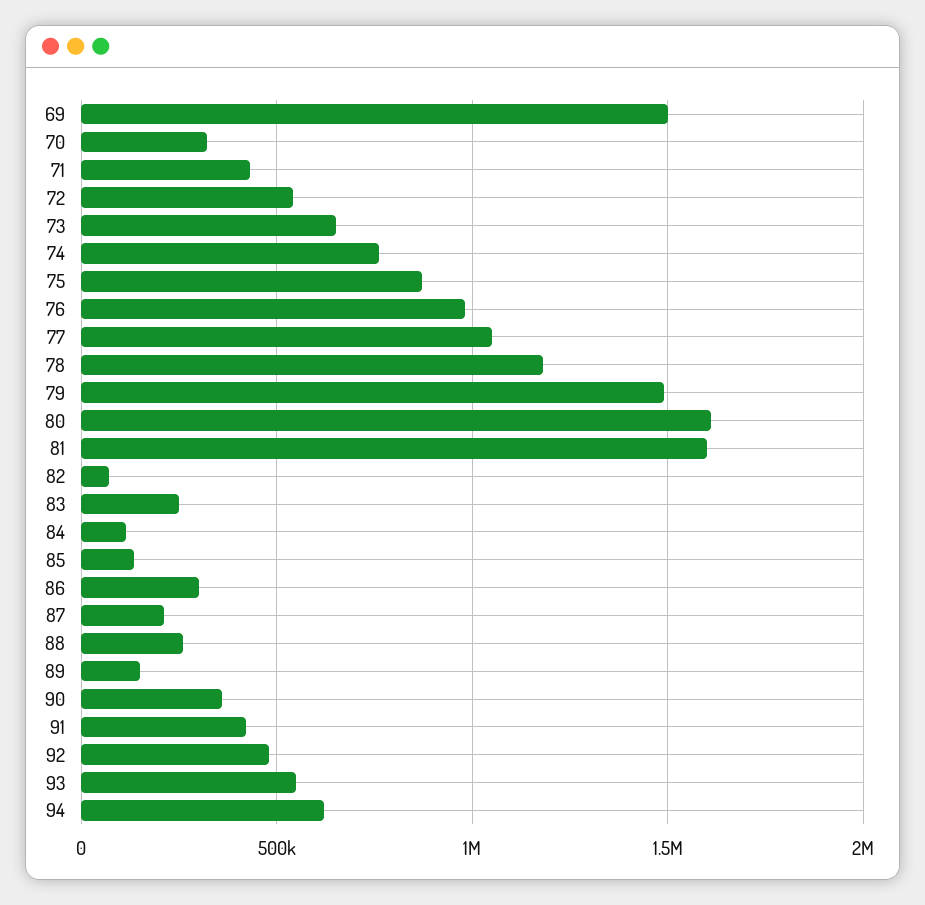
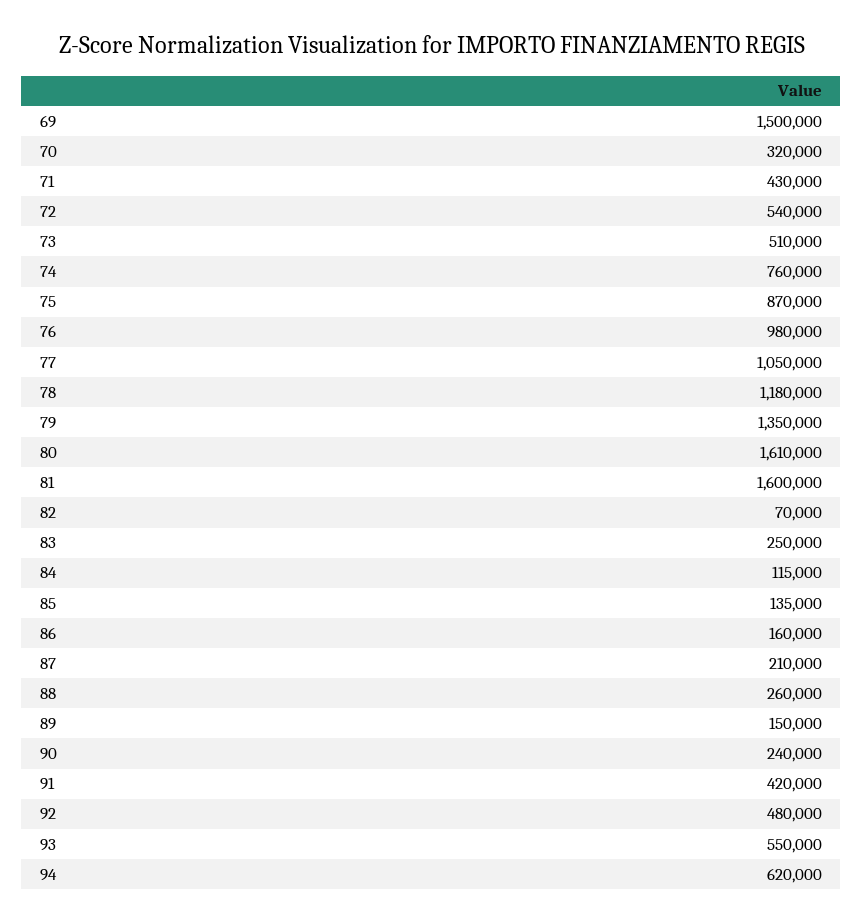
  {
    "69": 1500000,
    "70": 320000,
    "71": 430000,
    "72": 540000,
-   "73": 650000,
+   "73": 510000,
    "74": 760000,
    "75": 870000,
    "76": 980000,
    "77": 1050000,
    "78": 1180000,
-   "79": 1500000,
+   "79": 1350000,
    "80": 1610000,
    "81": 1600000,
    "82": 70000,
    "83": 250000,
    "84": 115000,
    "85": 135000,
-   "86": 300000,
+   "86": 160000,
    "87": 210000,
    "88": 260000,
    "89": 150000,
-   "90": 350000,
+   "90": 240000,
    "91": 420000,
    "92": 480000,
    "93": 550000,
    "94": 620000
  }

